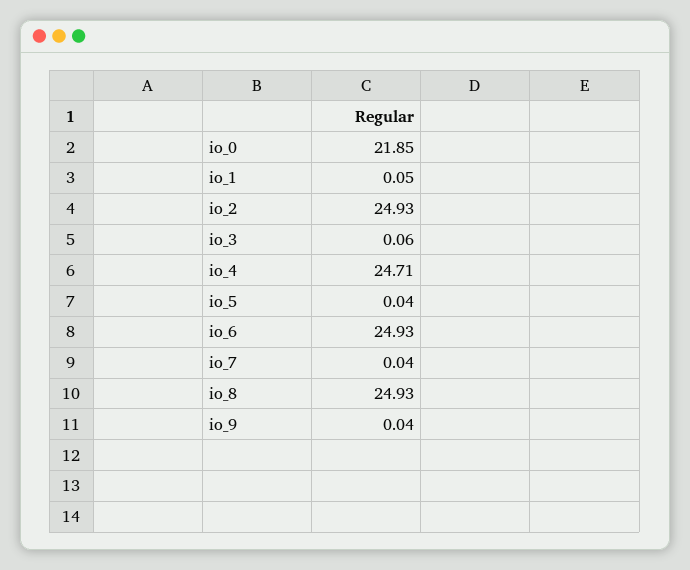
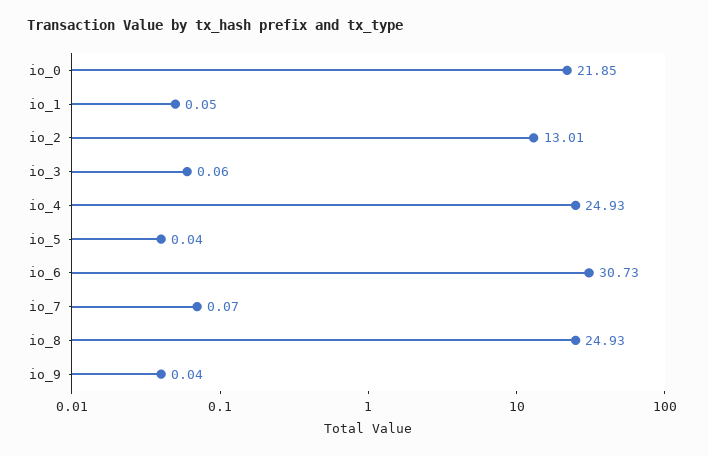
  {
    "io_0": 21.85,
    "io_1": 0.05,
-   "io_2": 24.93,
+   "io_2": 13.01,
    "io_3": 0.06,
-   "io_4": 24.71,
+   "io_4": 24.93,
    "io_5": 0.04,
-   "io_6": 24.93,
+   "io_6": 30.73,
-   "io_7": 0.04,
+   "io_7": 0.07,
    "io_8": 24.93,
    "io_9": 0.04
  }

